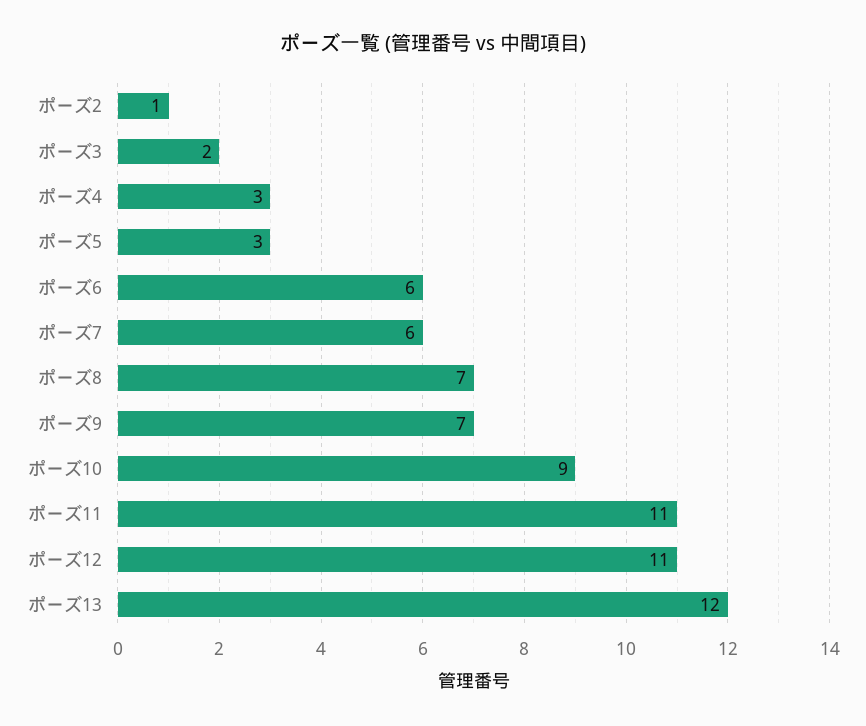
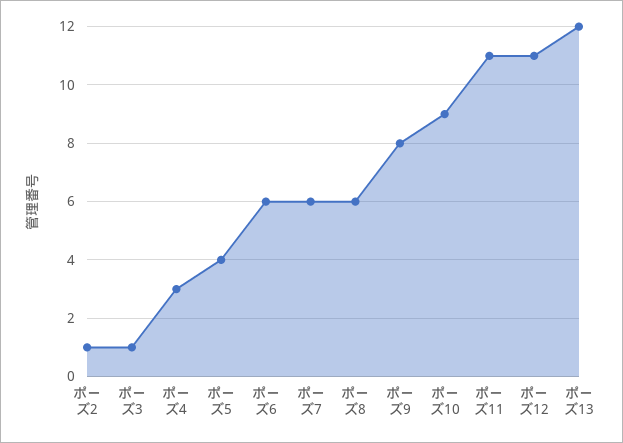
  {
    "ポーズ2": 1,
-   "ポーズ3": 2,
+   "ポーズ3": 1,
    "ポーズ4": 3,
-   "ポーズ5": 3,
+   "ポーズ5": 4,
    "ポーズ6": 6,
    "ポーズ7": 6,
-   "ポーズ8": 7,
+   "ポーズ8": 6,
-   "ポーズ9": 7,
+   "ポーズ9": 8,
    "ポーズ10": 9,
    "ポーズ11": 11,
    "ポーズ12": 11,
    "ポーズ13": 12
  }

